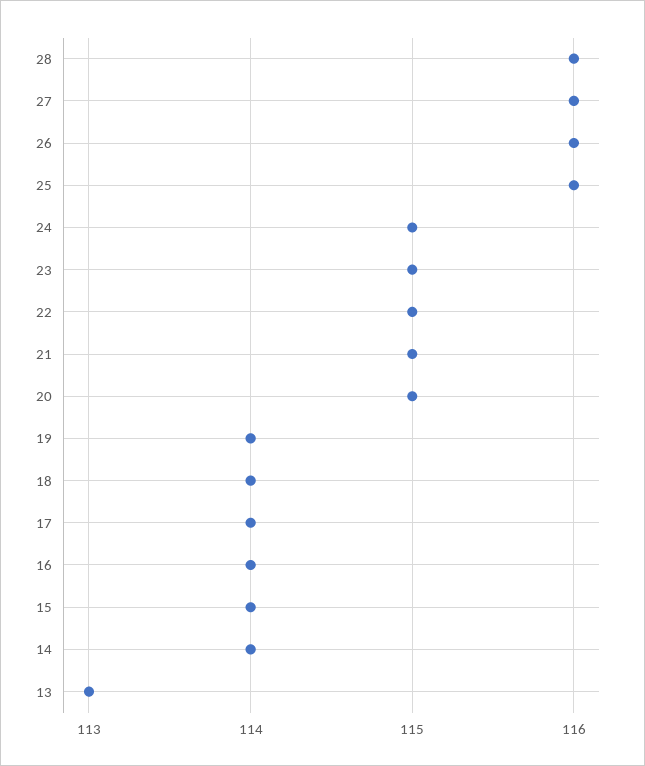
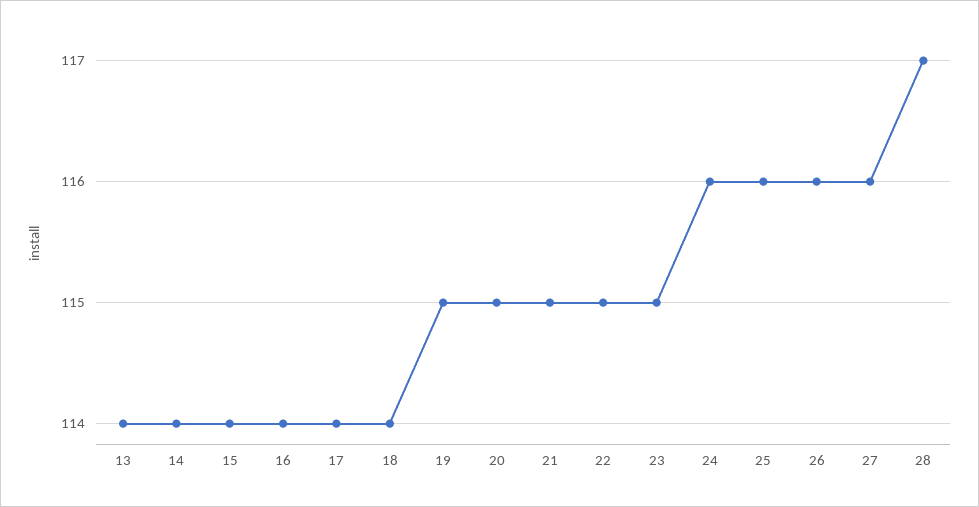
  {
-   "28": 116,
+   "28": 117,
    "27": 116,
    "26": 116,
    "25": 116,
-   "24": 115,
+   "24": 116,
    "23": 115,
    "22": 115,
    "21": 115,
    "20": 115,
-   "19": 114,
+   "19": 115,
    "18": 114,
    "17": 114,
    "16": 114,
    "15": 114,
    "14": 114,
-   "13": 113
+   "13": 114
  }

